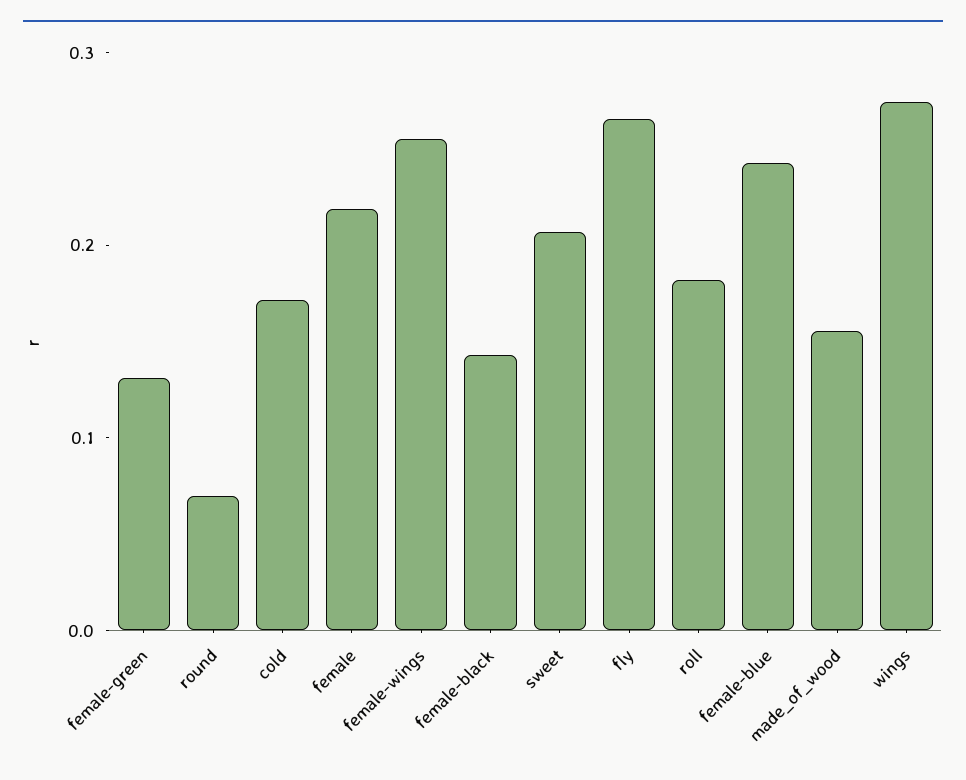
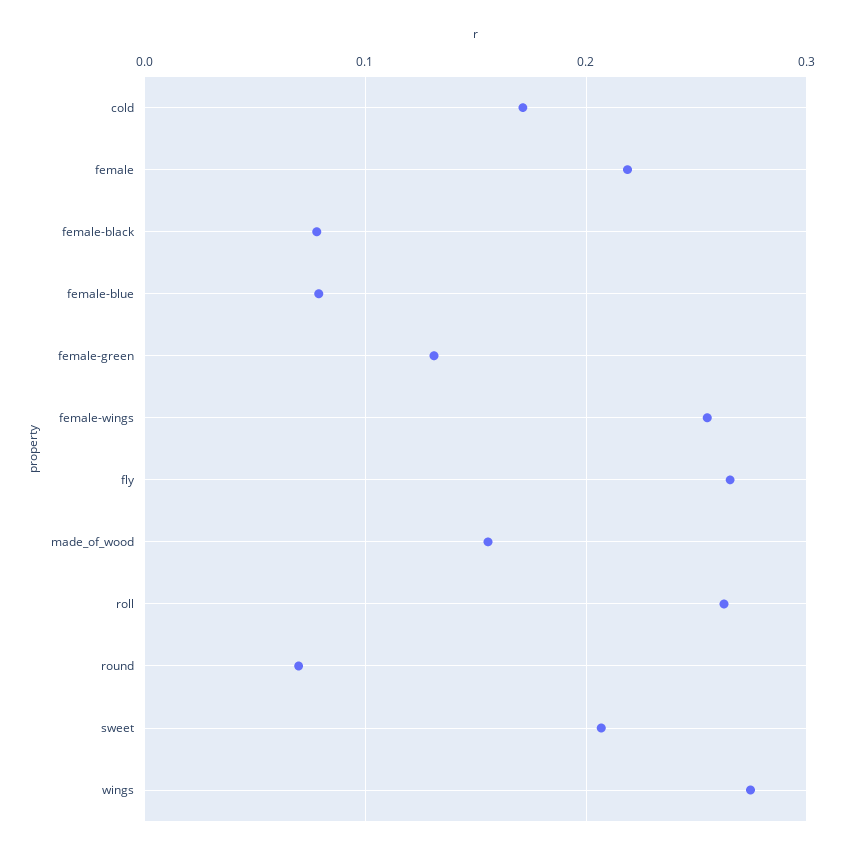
  {
    "female-green": 0.13,
    "round": 0.07,
    "cold": 0.17,
    "female": 0.22,
    "female-wings": 0.25,
-   "female-black": 0.14,
+   "female-black": 0.08,
    "sweet": 0.21,
    "fly": 0.27,
-   "roll": 0.18,
+   "roll": 0.26,
-   "female-blue": 0.24,
+   "female-blue": 0.08,
    "made_of_wood": 0.16,
    "wings": 0.27
  }

